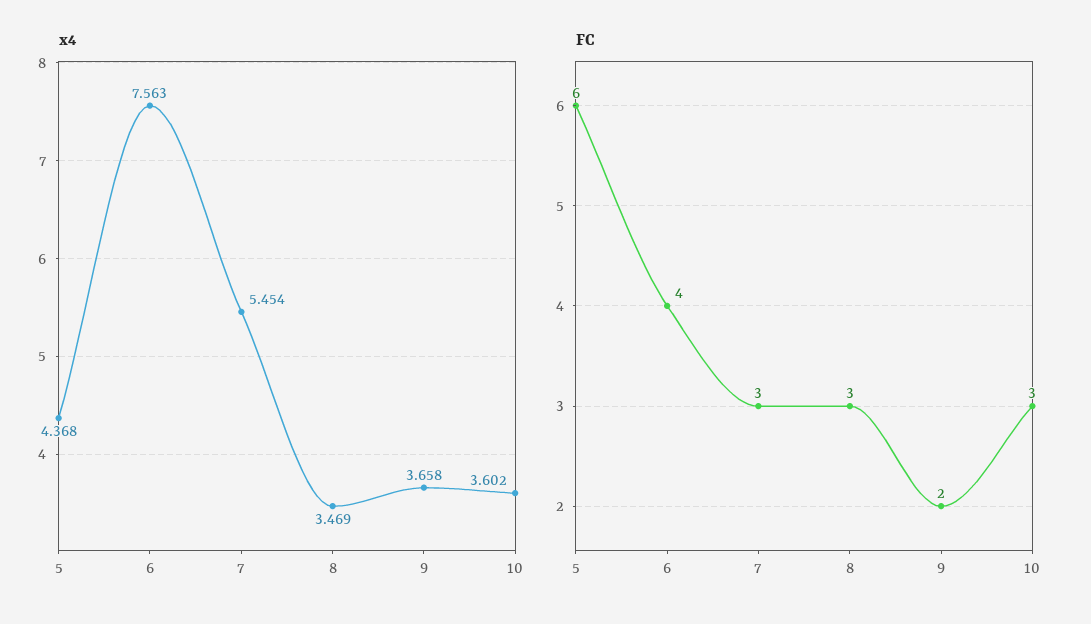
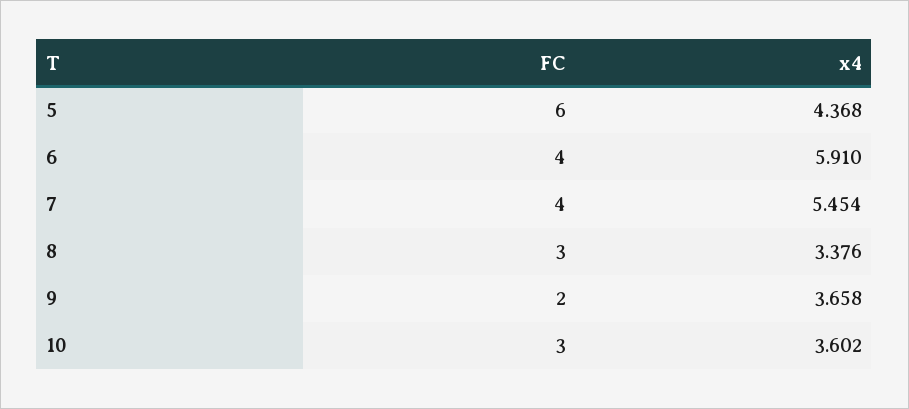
  {
    "x4": {
      "5": 4.368,
-     "6": 7.563,
+     "6": 5.91,
      "7": 5.454,
-     "8": 3.469,
+     "8": 3.376,
      "9": 3.658,
      "10": 3.602
    },
    "FC": {
      "5": 6,
      "6": 4,
-     "7": 3,
+     "7": 4,
      "8": 3,
      "9": 2,
      "10": 3
    }
  }

